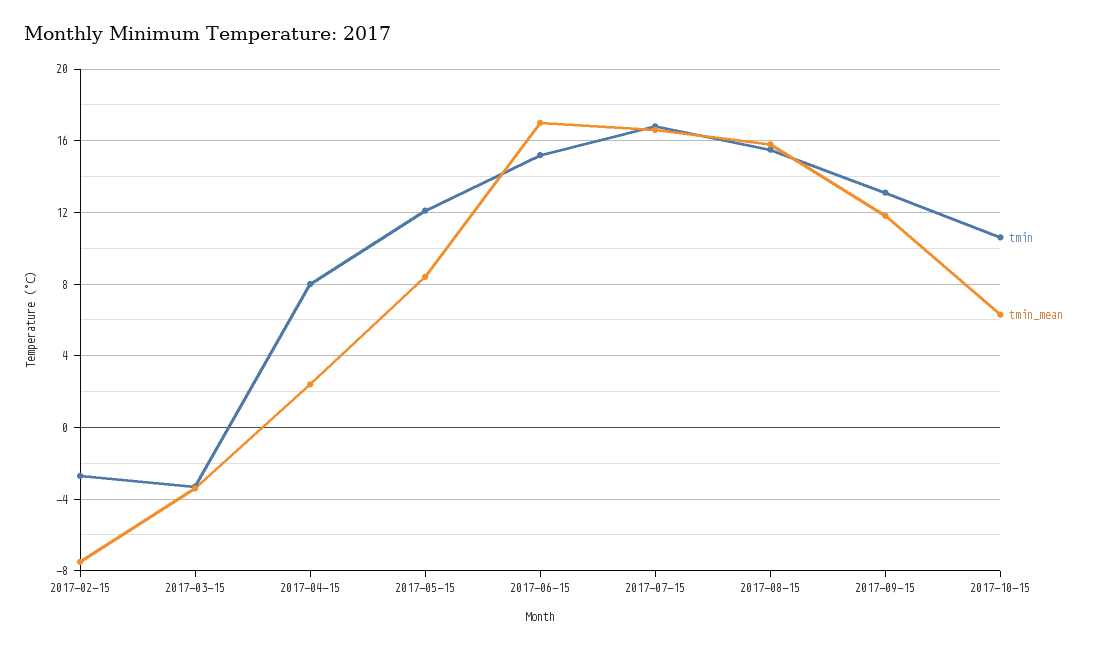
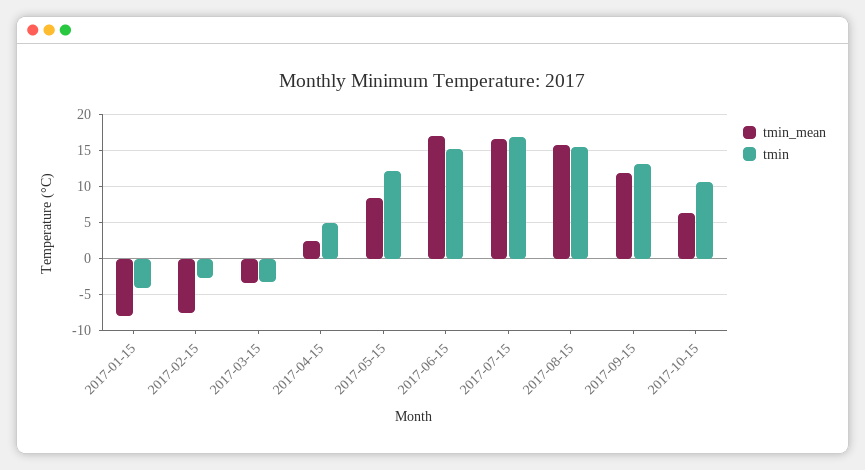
  {
    "tmin": {
      "2017-02-15": -2.5,
      "2017-03-15": -3.5,
-     "2017-04-15": 8,
+     "2017-04-15": 5,
      "2017-05-15": 12,
      "2017-06-15": 15,
      "2017-07-15": 17,
      "2017-08-15": 15.5,
      "2017-09-15": 13,
-     "2017-10-15": 10.5
+     "2017-10-15": 10.5,
+     "2017-01-15": -4
    },
    "tmin_mean": {
      "2017-02-15": -7.5,
      "2017-03-15": -3.5,
      "2017-04-15": 2.5,
      "2017-05-15": 8.5,
      "2017-06-15": 17,
      "2017-07-15": 16.5,
      "2017-08-15": 16,
      "2017-09-15": 12,
-     "2017-10-15": 6.5
+     "2017-10-15": 6.5,
+     "2017-01-15": -8
    }
  }

